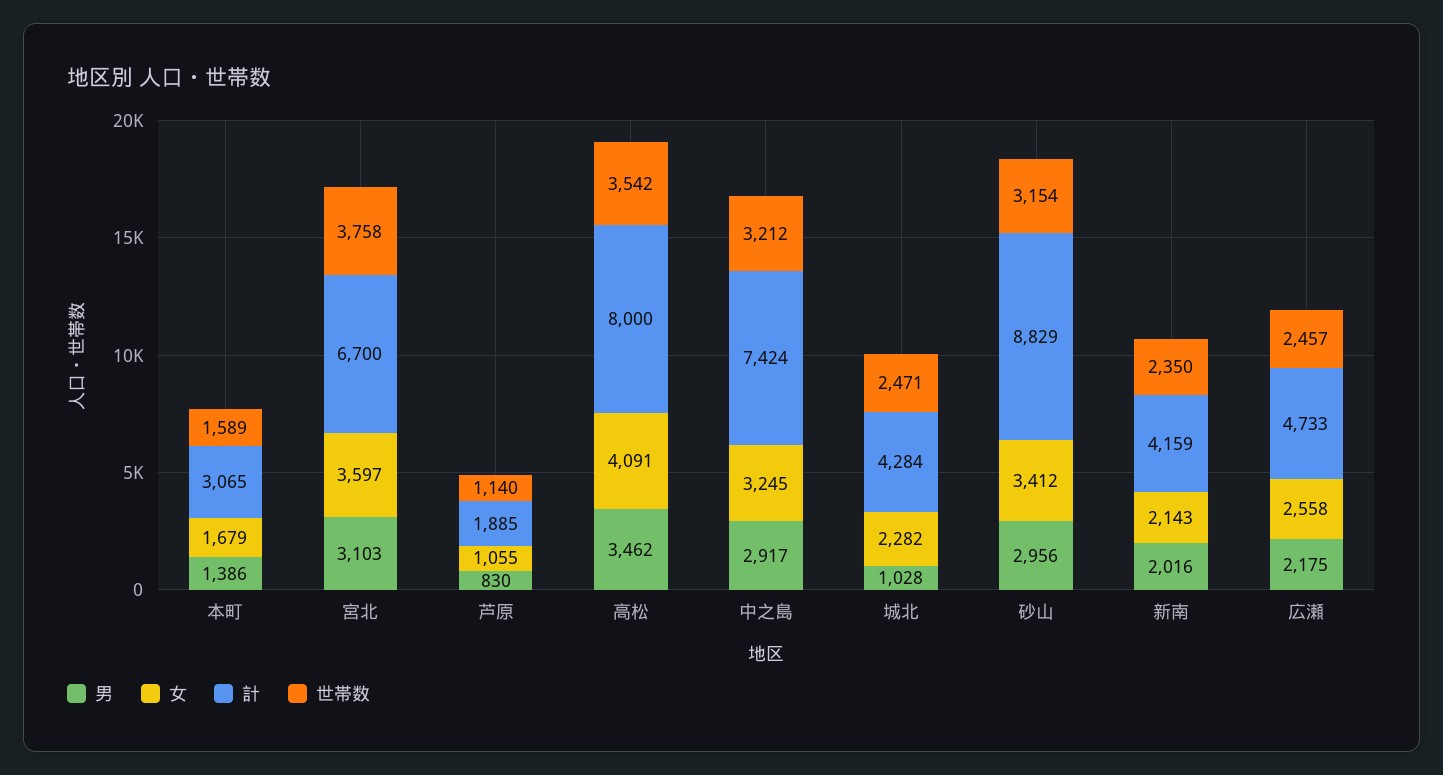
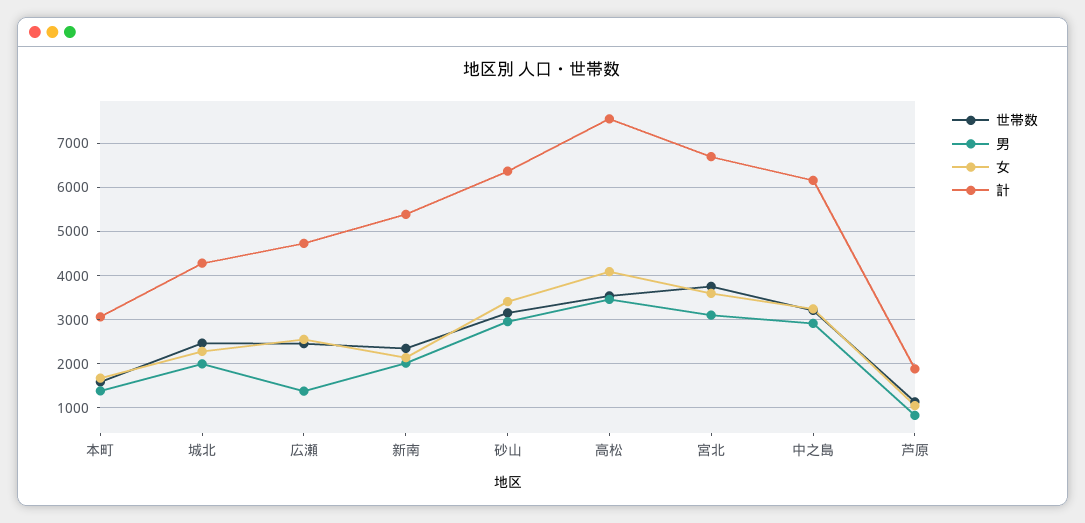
  {
    "男": {
      "本町": 1386,
      "宮北": 3103,
      "芦原": 830,
      "高松": 3462,
      "中之島": 2917,
-     "城北": 1028,
+     "城北": 2000,
      "砂山": 2956,
      "新南": 2016,
-     "広瀬": 2175
+     "広瀬": 1400
    },
    "女": {
      "本町": 1679,
      "宮北": 3597,
      "芦原": 1055,
      "高松": 4091,
      "中之島": 3245,
      "城北": 2282,
      "砂山": 3412,
      "新南": 2143,
      "広瀬": 2558
    },
    "計": {
      "本町": 3065,
      "宮北": 6700,
      "芦原": 1885,
-     "高松": 8000,
+     "高松": 7600,
-     "中之島": 7424,
+     "中之島": 6200,
      "城北": 4284,
-     "砂山": 8829,
+     "砂山": 6400,
-     "新南": 4159,
+     "新南": 5400,
      "広瀬": 4733
    },
    "世帯数": {
      "本町": 1589,
      "宮北": 3758,
      "芦原": 1140,
      "高松": 3542,
      "中之島": 3212,
      "城北": 2471,
      "砂山": 3154,
      "新南": 2350,
      "広瀬": 2457
    }
  }

